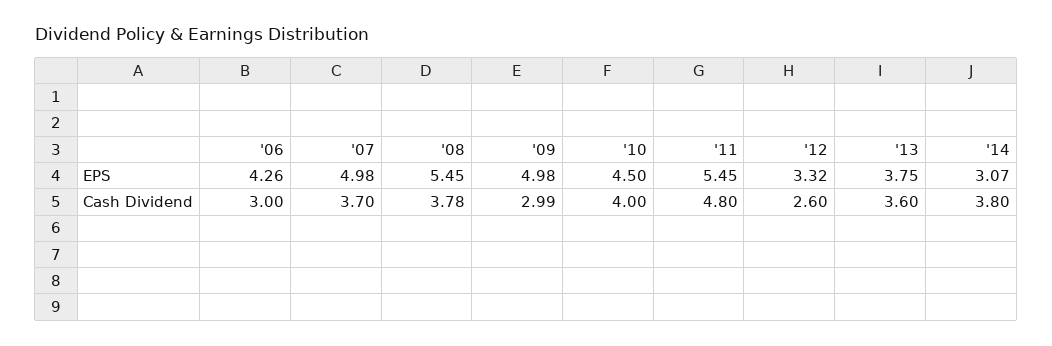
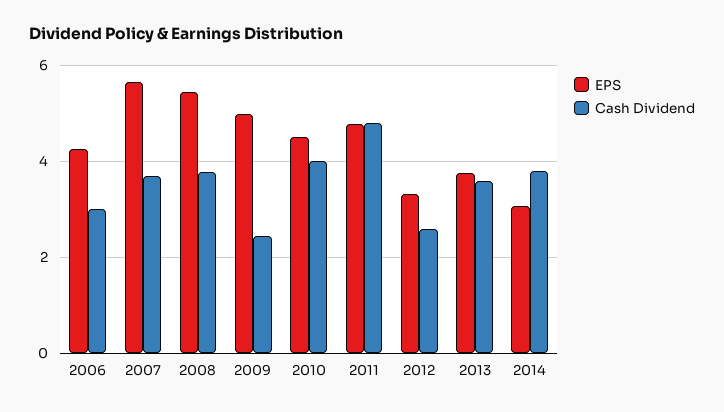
  {
    "EPS": {
      "'06": 4.26,
-     "'07": 4.98,
+     "'07": 5.6,
      "'08": 5.45,
      "'09": 4.98,
      "'10": 4.5,
-     "'11": 5.45,
+     "'11": 4.8,
      "'12": 3.32,
      "'13": 3.75,
      "'14": 3.07
    },
    "Cash Dividend": {
      "'06": 3,
      "'07": 3.7,
      "'08": 3.78,
-     "'09": 2.99,
+     "'09": 2.4,
      "'10": 4,
      "'11": 4.8,
      "'12": 2.6,
      "'13": 3.6,
      "'14": 3.8
    }
  }

